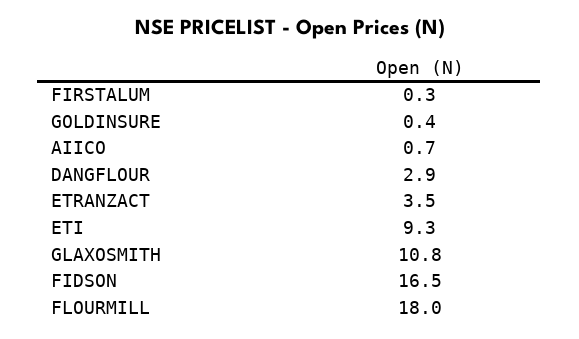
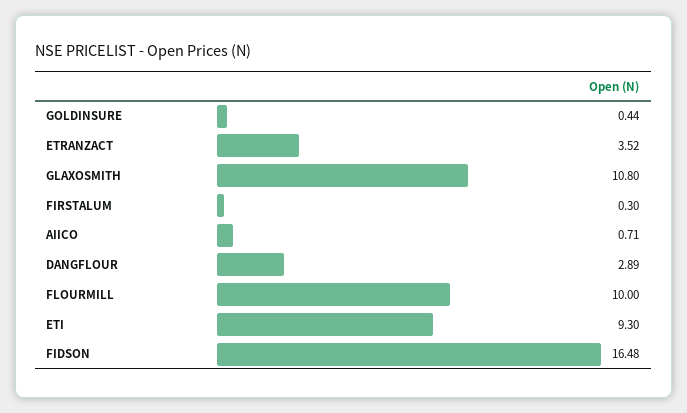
  {
    "FIRSTALUM": 0.3,
    "GOLDINSURE": 0.44,
    "AIICO": 0.71,
    "DANGFLOUR": 2.89,
    "ETRANZACT": 3.52,
    "ETI": 9.3,
    "GLAXOSMITH": 10.8,
    "FIDSON": 16.48,
-   "FLOURMILL": 18
+   "FLOURMILL": 10
  }

